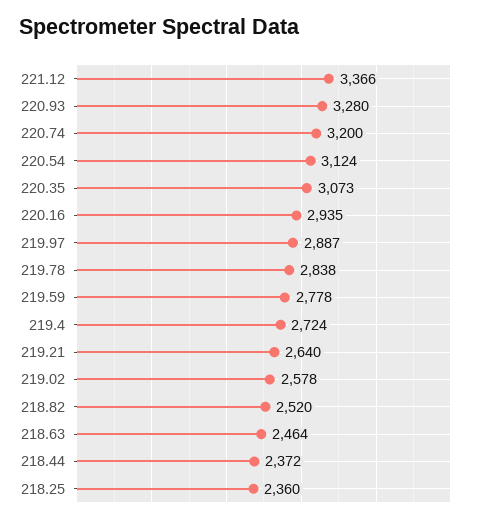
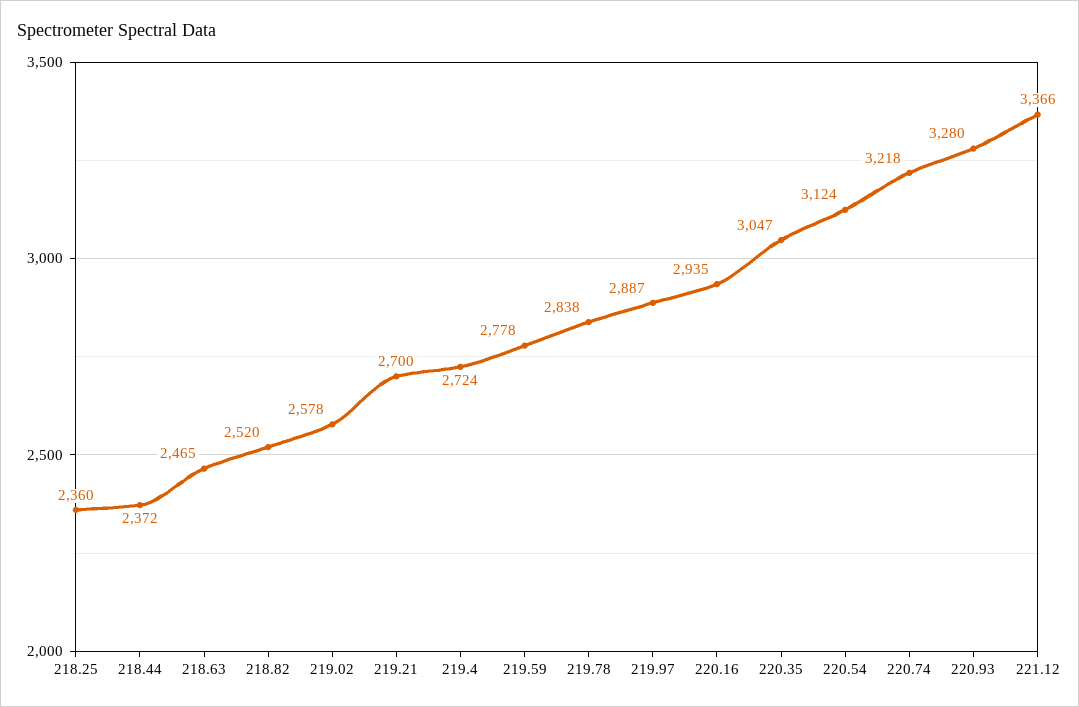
  {
    "221.12": 3366,
    "220.93": 3280,
-   "220.74": 3200,
+   "220.74": 3218,
    "220.54": 3124,
-   "220.35": 3073,
+   "220.35": 3047,
    "220.16": 2935,
    "219.97": 2887,
    "219.78": 2838,
    "219.59": 2778,
    "219.4": 2724,
-   "219.21": 2640,
+   "219.21": 2700,
    "219.02": 2578,
    "218.82": 2520,
-   "218.63": 2464,
+   "218.63": 2465,
    "218.44": 2372,
    "218.25": 2360
  }

